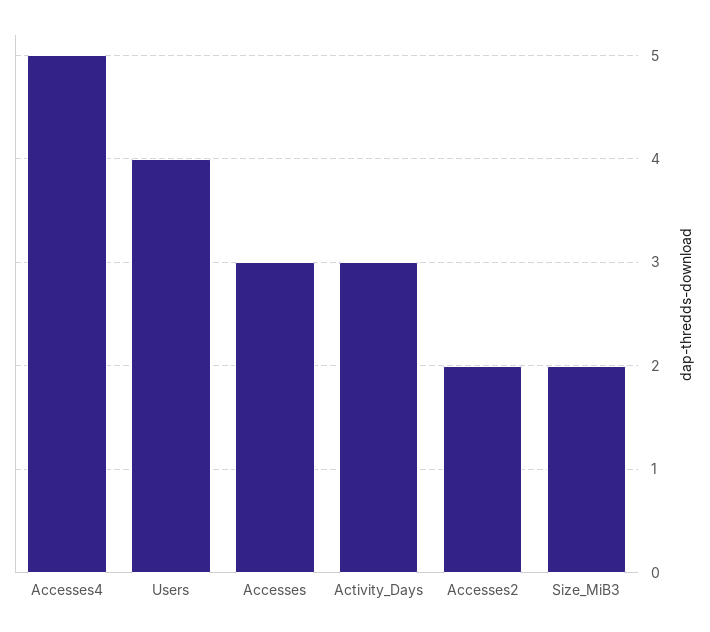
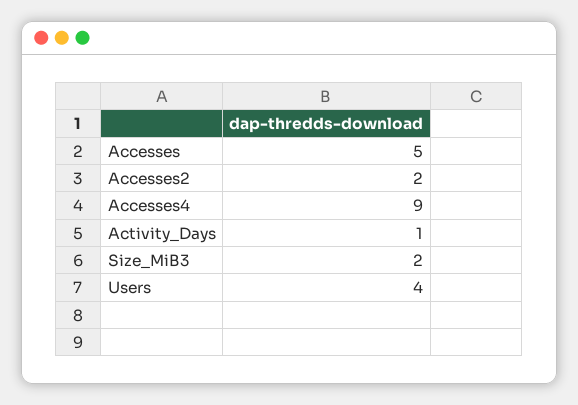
  {
-   "Accesses4": 5,
+   "Accesses4": 9,
    "Users": 4,
-   "Accesses": 3,
+   "Accesses": 5,
-   "Activity_Days": 3,
+   "Activity_Days": 1,
    "Accesses2": 2,
    "Size_MiB3": 2
  }

